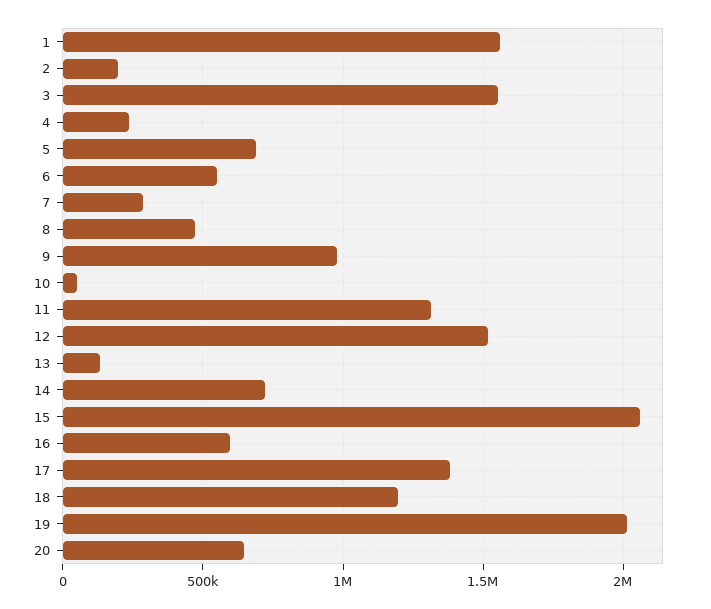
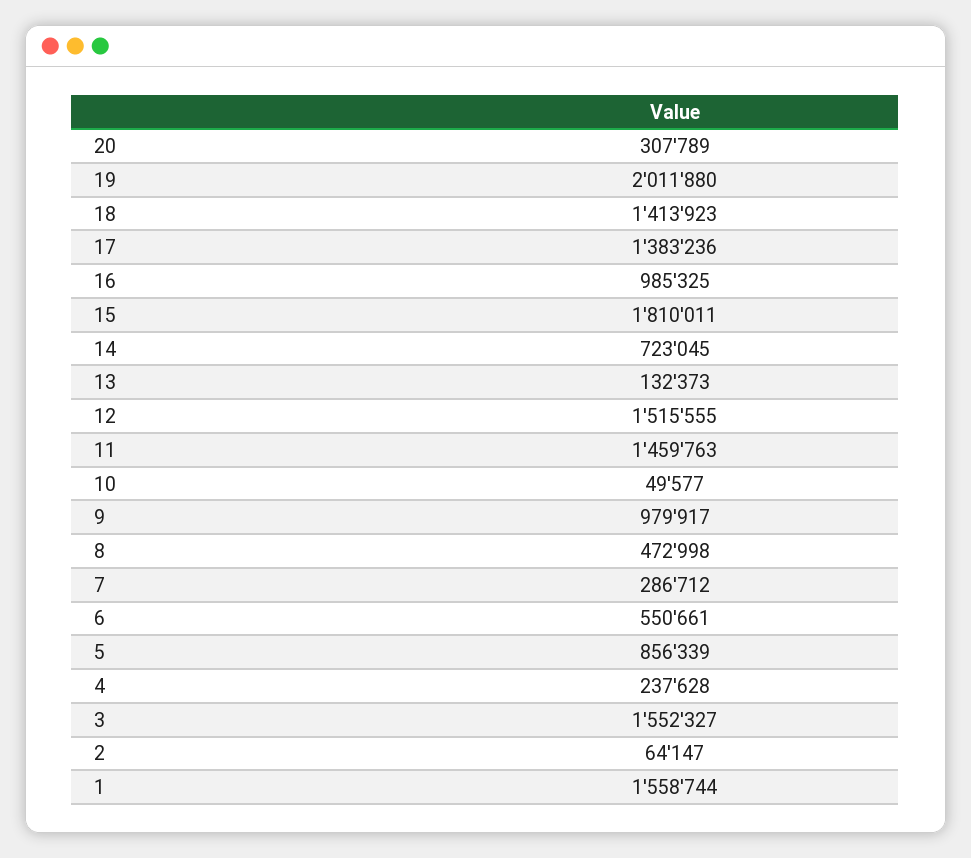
  {
    "1": 1558744,
-   "2": 200000,
+   "2": 64147,
    "3": 1552327,
    "4": 237628,
-   "5": 700000,
+   "5": 856339,
    "6": 550661,
    "7": 286712,
    "8": 472998,
    "9": 979917,
    "10": 49577,
-   "11": 1300000,
+   "11": 1459763,
    "12": 1515555,
    "13": 132373,
    "14": 723045,
-   "15": 2050000,
+   "15": 1810011,
-   "16": 600000,
+   "16": 985325,
    "17": 1383236,
-   "18": 1200000,
+   "18": 1413923,
    "19": 2011880,
-   "20": 650000
+   "20": 307789
  }

